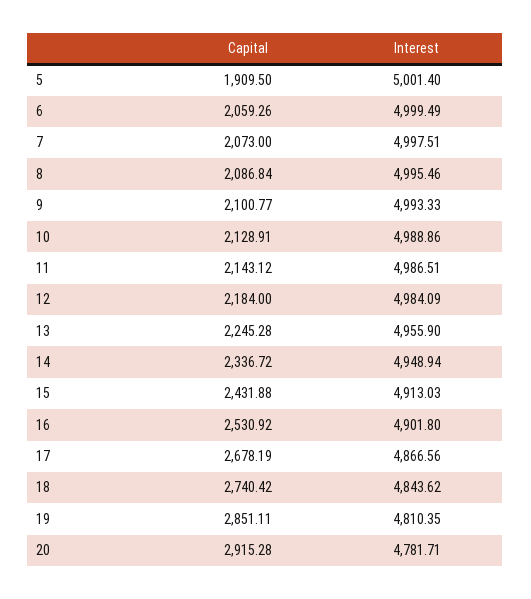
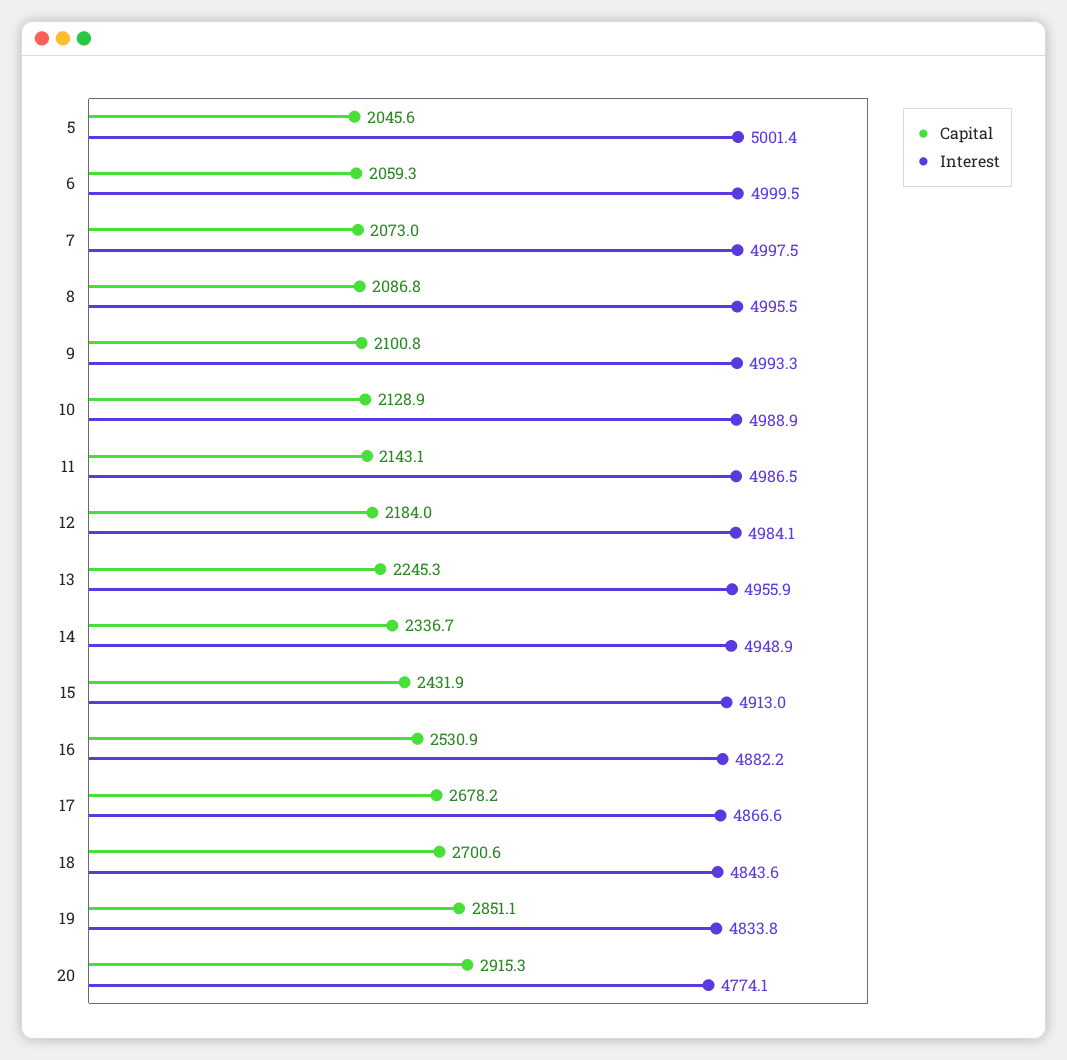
  {
    "Capital": {
-     "5": 1909.5,
+     "5": 2045.6,
      "6": 2059.26,
      "7": 2073,
      "8": 2086.84,
      "9": 2100.77,
      "10": 2128.91,
      "11": 2143.12,
      "12": 2184,
      "13": 2245.28,
      "14": 2336.72,
      "15": 2431.88,
      "16": 2530.92,
      "17": 2678.19,
-     "18": 2740.42,
+     "18": 2700.6,
      "19": 2851.11,
      "20": 2915.28
    },
    "Interest": {
      "5": 5001.4,
      "6": 4999.49,
      "7": 4997.51,
      "8": 4995.46,
      "9": 4993.33,
      "10": 4988.86,
      "11": 4986.51,
      "12": 4984.09,
      "13": 4955.9,
      "14": 4948.94,
      "15": 4913.03,
-     "16": 4901.8,
+     "16": 4882.2,
      "17": 4866.56,
      "18": 4843.62,
-     "19": 4810.35,
+     "19": 4833.8,
-     "20": 4781.71
+     "20": 4774.1
    }
  }

